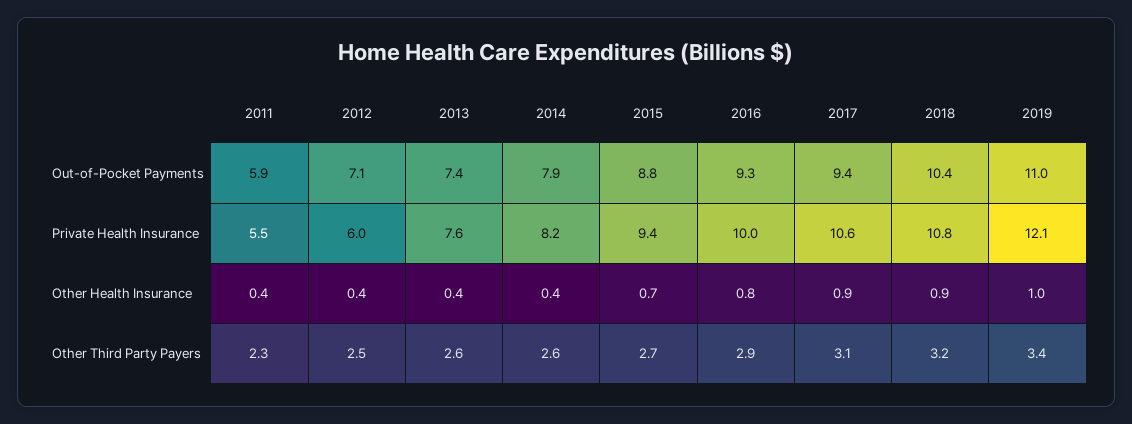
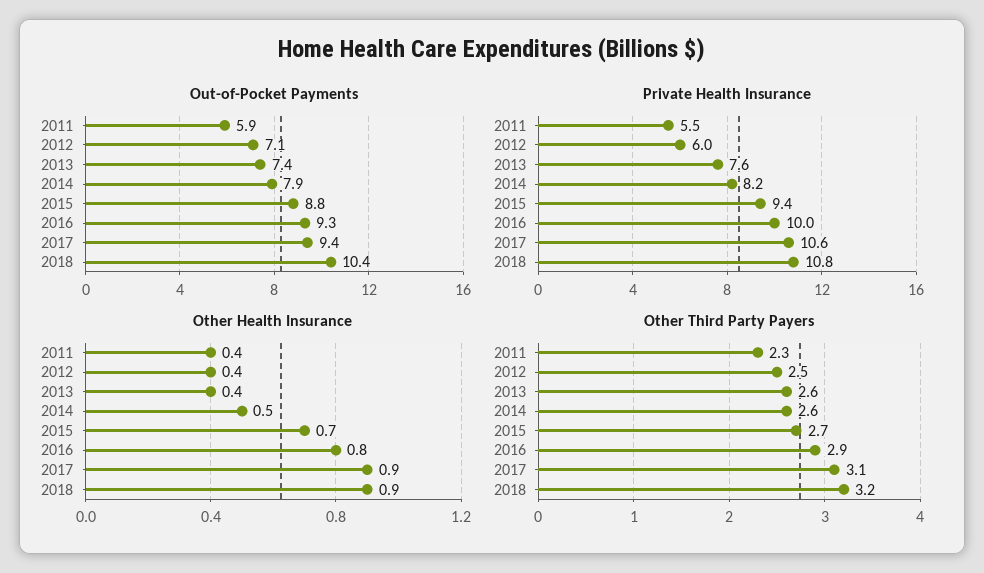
  {
    "Out-of-Pocket Payments": {
      "2011": 5.9,
      "2012": 7.1,
      "2013": 7.4,
      "2014": 7.9,
      "2015": 8.8,
      "2016": 9.3,
      "2017": 9.4,
-     "2018": 10.4,
+     "2018": 10.4
-     "2019": 11
    },
    "Private Health Insurance": {
      "2011": 5.5,
      "2012": 6,
      "2013": 7.6,
      "2014": 8.2,
      "2015": 9.4,
      "2016": 10,
      "2017": 10.6,
-     "2018": 10.8,
+     "2018": 10.8
-     "2019": 12.1
    },
    "Other Health Insurance": {
      "2011": 0.4,
      "2012": 0.4,
      "2013": 0.4,
-     "2014": 0.4,
+     "2014": 0.5,
      "2015": 0.7,
      "2016": 0.8,
      "2017": 0.9,
-     "2018": 0.9,
+     "2018": 0.9
-     "2019": 1
    },
    "Other Third Party Payers": {
      "2011": 2.3,
      "2012": 2.5,
      "2013": 2.6,
      "2014": 2.6,
      "2015": 2.7,
      "2016": 2.9,
      "2017": 3.1,
-     "2018": 3.2,
+     "2018": 3.2
-     "2019": 3.4
    }
  }

